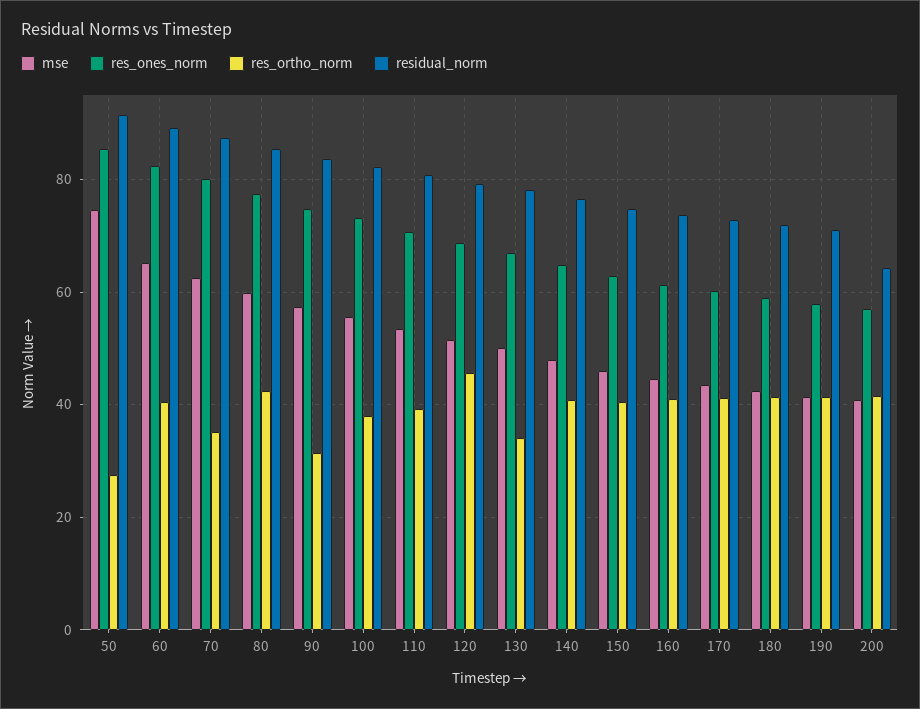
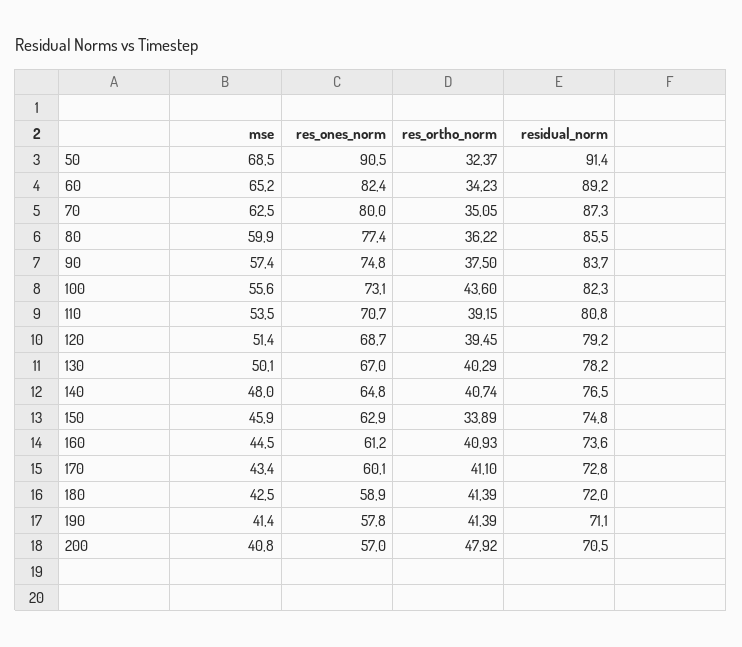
  {
    "mse": {
-     "50": 74,
+     "50": 68.5,
      "60": 65.2,
      "70": 62.5,
      "80": 59.9,
      "90": 57.4,
      "100": 55.6,
      "110": 53.5,
      "120": 51.4,
      "130": 50.1,
      "140": 48,
      "150": 45.9,
      "160": 44.5,
      "170": 43.4,
      "180": 42.5,
      "190": 41.4,
      "200": 40.8
    },
    "res_ones_norm": {
-     "50": 86,
+     "50": 90.5,
      "60": 82.4,
      "70": 80,
      "80": 77.4,
      "90": 74.8,
      "100": 73.1,
      "110": 70.7,
      "120": 68.7,
      "130": 67,
      "140": 64.8,
      "150": 62.9,
      "160": 61.2,
      "170": 60.1,
      "180": 58.9,
      "190": 57.8,
      "200": 57
    },
    "res_ortho_norm": {
-     "50": 28,
+     "50": 32.37,
-     "60": 40,
+     "60": 34.23,
      "70": 35.05,
-     "80": 42,
+     "80": 36.22,
-     "90": 32,
+     "90": 37.5,
-     "100": 38,
+     "100": 43.6,
      "110": 39.15,
-     "120": 46,
+     "120": 39.45,
-     "130": 34,
+     "130": 40.29,
      "140": 40.74,
-     "150": 40,
+     "150": 33.89,
      "160": 40.93,
      "170": 41.1,
      "180": 41.39,
      "190": 41.39,
-     "200": 42
+     "200": 47.92
    },
    "residual_norm": {
      "50": 91.4,
      "60": 89.2,
      "70": 87.3,
      "80": 85.5,
      "90": 83.7,
      "100": 82.3,
      "110": 80.8,
      "120": 79.2,
      "130": 78.2,
      "140": 76.5,
      "150": 74.8,
      "160": 73.6,
      "170": 72.8,
      "180": 72,
      "190": 71.1,
-     "200": 64
+     "200": 70.5
    }
  }

